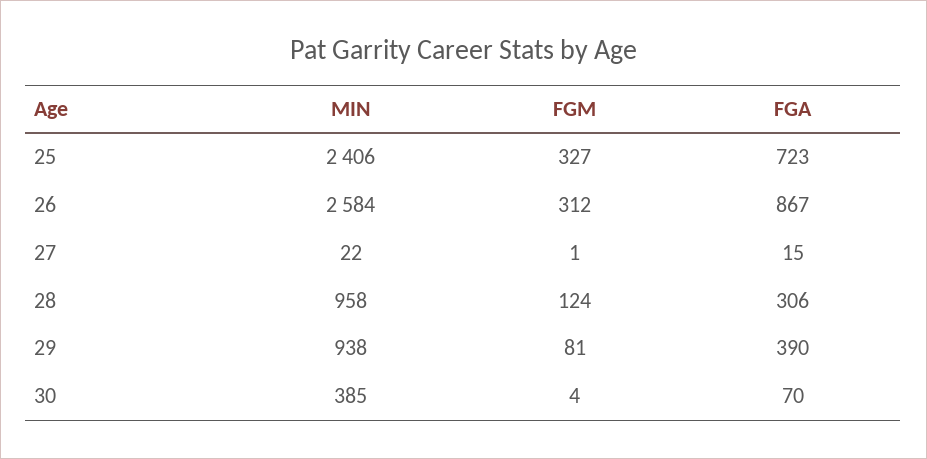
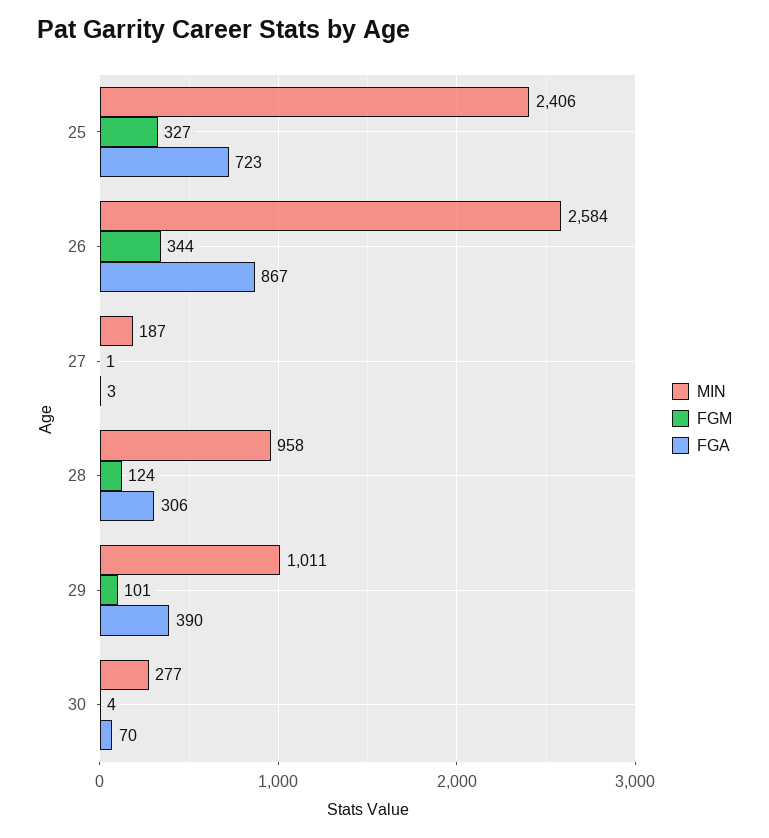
  {
    "MIN": {
      "25": 2406,
      "26": 2584,
-     "27": 22,
+     "27": 187,
      "28": 958,
-     "29": 938,
+     "29": 1011,
-     "30": 385
+     "30": 277
    },
    "FGM": {
      "25": 327,
-     "26": 312,
+     "26": 344,
      "27": 1,
      "28": 124,
-     "29": 81,
+     "29": 101,
      "30": 4
    },
    "FGA": {
      "25": 723,
      "26": 867,
-     "27": 15,
+     "27": 3,
      "28": 306,
      "29": 390,
      "30": 70
    }
  }

